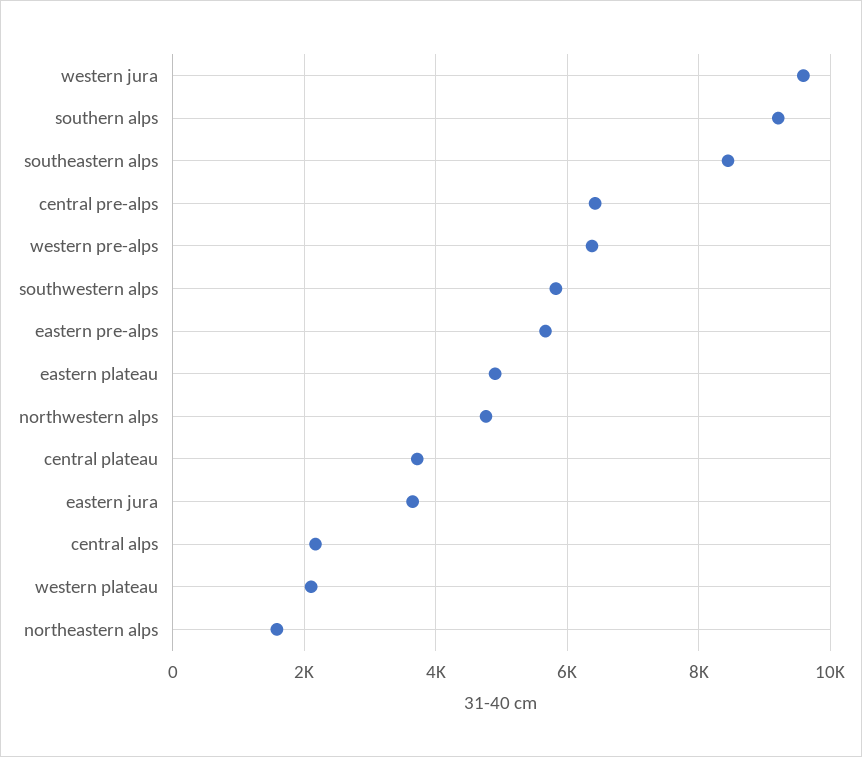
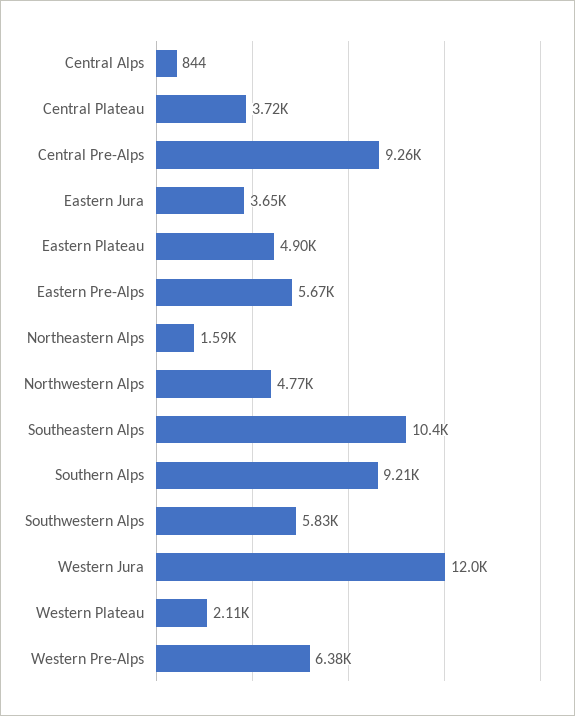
  {
-   "western jura": 9600,
+   "western jura": 12000,
    "southern alps": 9210,
-   "southeastern alps": 8400,
+   "southeastern alps": 10400,
-   "central pre-alps": 6400,
+   "central pre-alps": 9260,
    "western pre-alps": 6380,
    "southwestern alps": 5830,
    "eastern pre-alps": 5670,
    "eastern plateau": 4900,
    "northwestern alps": 4770,
    "central plateau": 3720,
    "eastern jura": 3650,
-   "central alps": 2200,
+   "central alps": 844,
    "western plateau": 2110,
    "northeastern alps": 1590
  }

